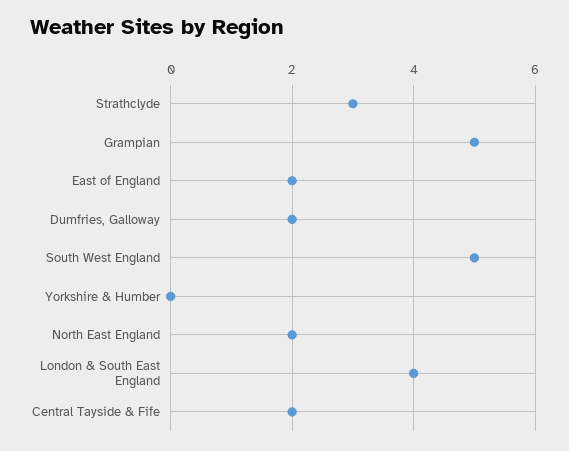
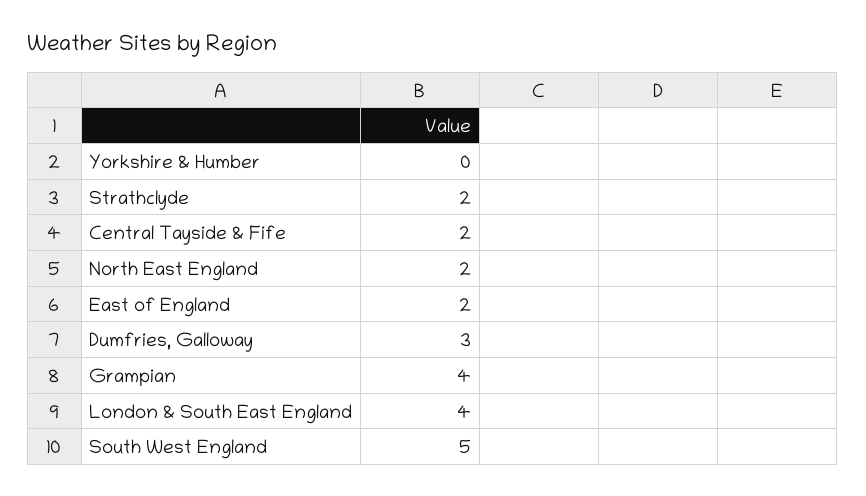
  {
-   "Strathclyde": 3,
+   "Strathclyde": 2,
-   "Grampian": 5,
+   "Grampian": 4,
    "East of England": 2,
-   "Dumfries, Galloway": 2,
+   "Dumfries, Galloway": 3,
    "South West England": 5,
    "Yorkshire & Humber": 0,
    "North East England": 2,
    "London & South East England": 4,
    "Central Tayside & Fife": 2
  }

